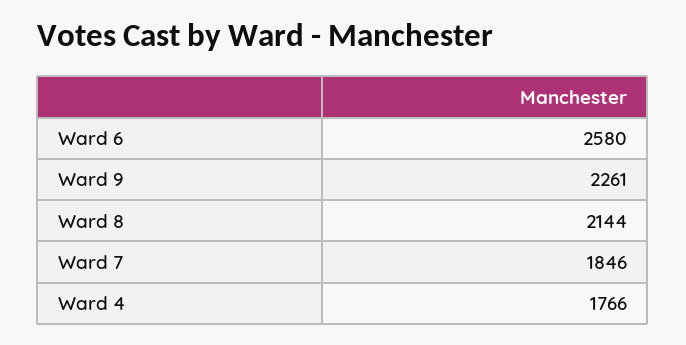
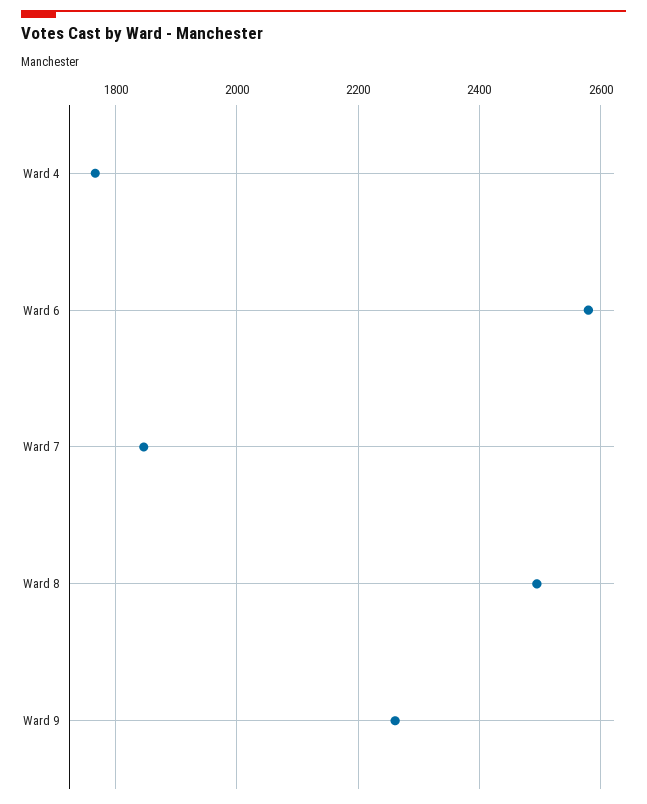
  {
    "Ward 6": 2580,
    "Ward 9": 2261,
-   "Ward 8": 2144,
+   "Ward 8": 2500,
    "Ward 7": 1846,
    "Ward 4": 1766
  }

